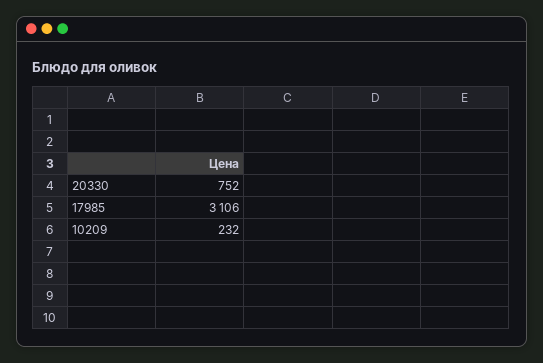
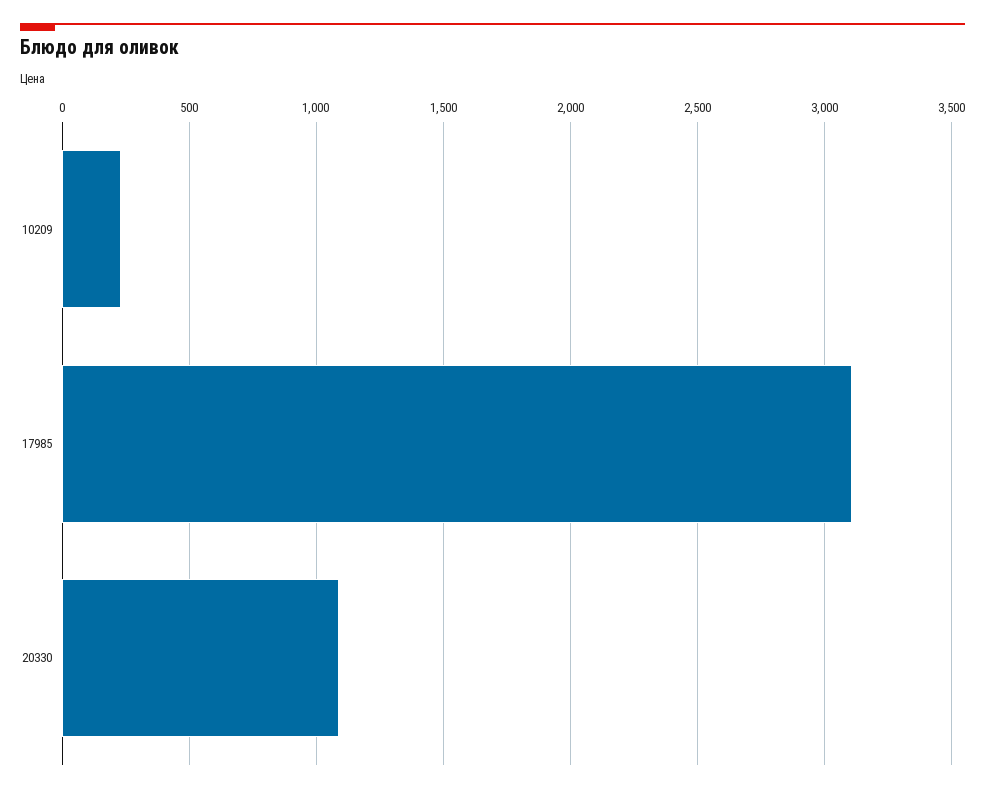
  {
-   "20330": 752,
+   "20330": 1100,
    "17985": 3106,
    "10209": 232
  }

